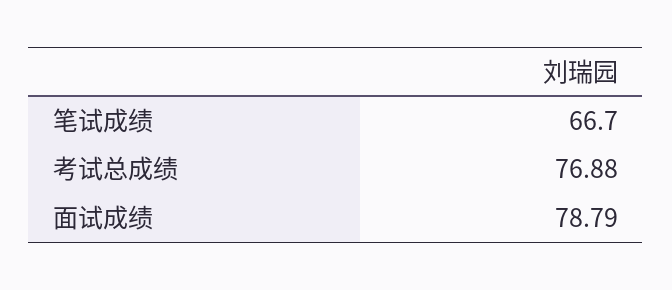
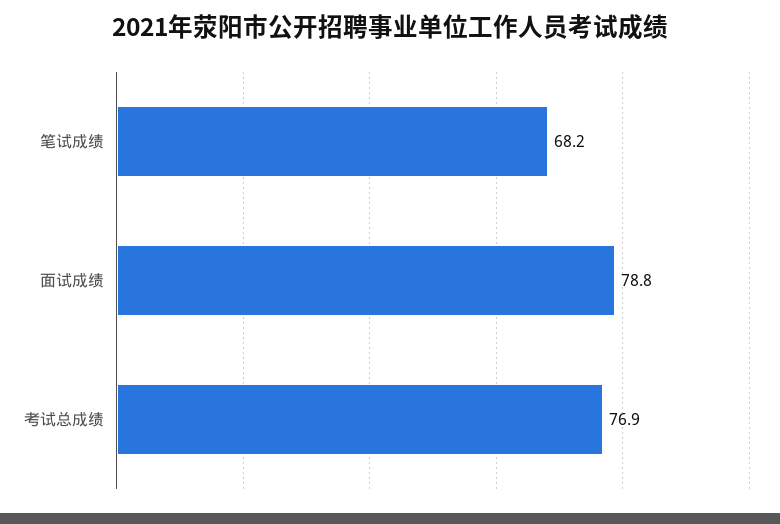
  {
-   "笔试成绩": 66.7,
+   "笔试成绩": 68.2,
    "考试总成绩": 76.88,
    "面试成绩": 78.79
  }

